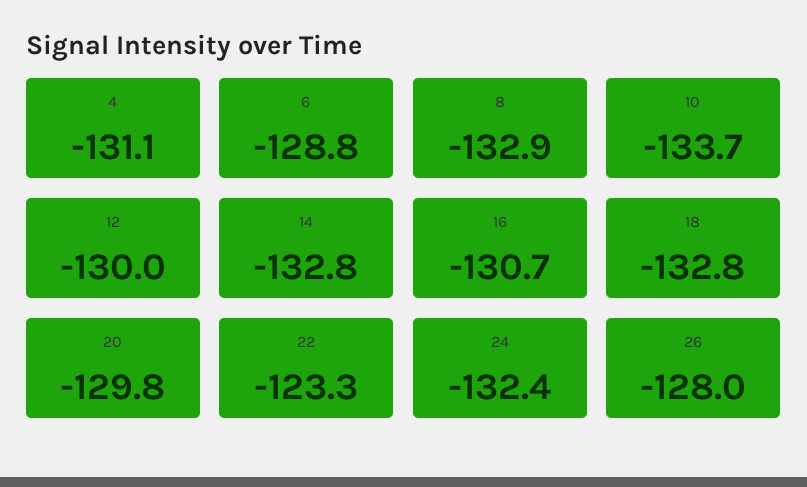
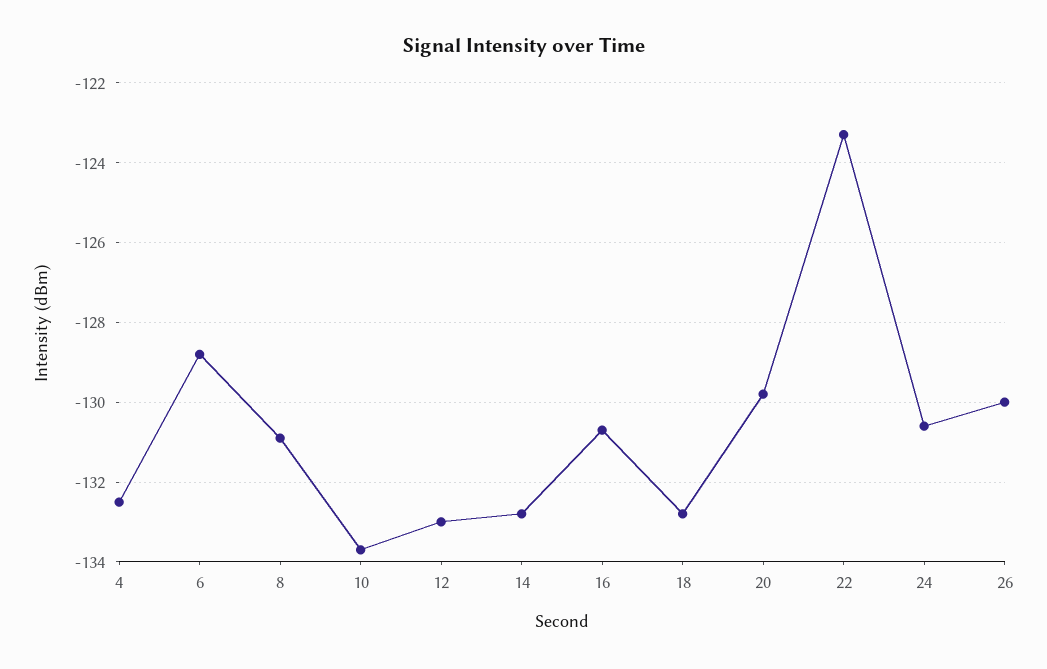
  {
-   "4": -131.1,
+   "4": -132.5,
    "6": -128.8,
-   "8": -132.9,
+   "8": -131,
    "10": -133.7,
-   "12": -130,
+   "12": -133,
    "14": -132.8,
    "16": -130.7,
    "18": -132.8,
    "20": -129.8,
    "22": -123.3,
-   "24": -132.4,
+   "24": -130.5,
-   "26": -128
+   "26": -130
  }

